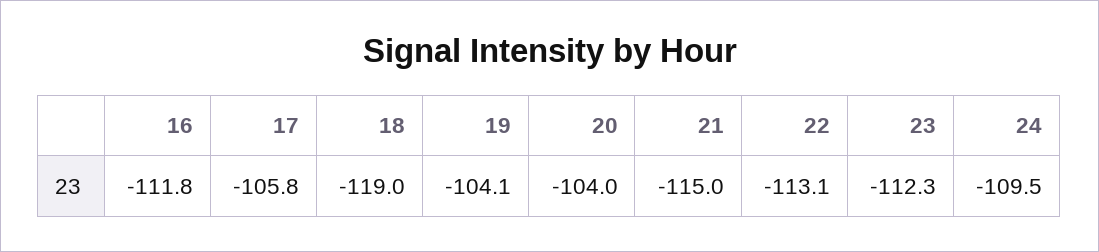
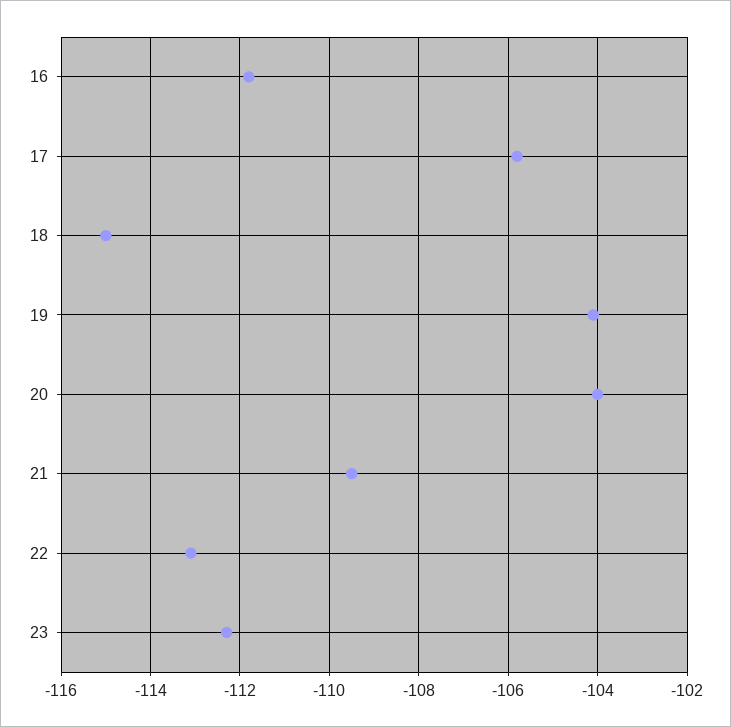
  {
    "16": -111.8,
    "17": -105.8,
-   "18": -119,
+   "18": -115,
    "19": -104.1,
    "20": -104,
-   "21": -115,
+   "21": -109.5,
    "22": -113.1,
-   "23": -112.3,
+   "23": -112.3
-   "24": -109.5
  }

